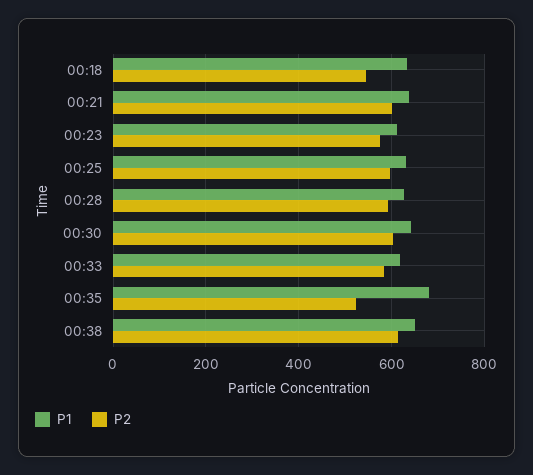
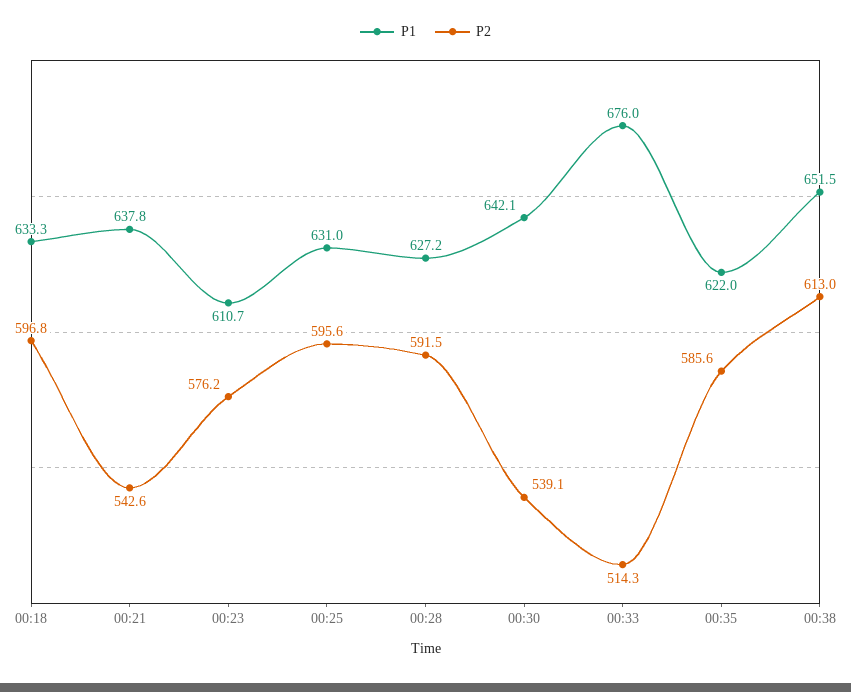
  {
    "P1": {
      "00:18": 633.3,
      "00:21": 637.8,
      "00:23": 610.7,
      "00:25": 631,
      "00:28": 627.2,
      "00:30": 642.1,
-     "00:33": 620,
+     "00:33": 676,
-     "00:35": 680,
+     "00:35": 622,
      "00:38": 651.5
    },
    "P2": {
-     "00:18": 540,
+     "00:18": 596.8,
-     "00:21": 600,
+     "00:21": 542.6,
      "00:23": 576.2,
      "00:25": 595.6,
      "00:28": 591.5,
-     "00:30": 600,
+     "00:30": 539.1,
-     "00:33": 580,
+     "00:33": 514.3,
-     "00:35": 520,
+     "00:35": 585.6,
      "00:38": 613
    }
  }

